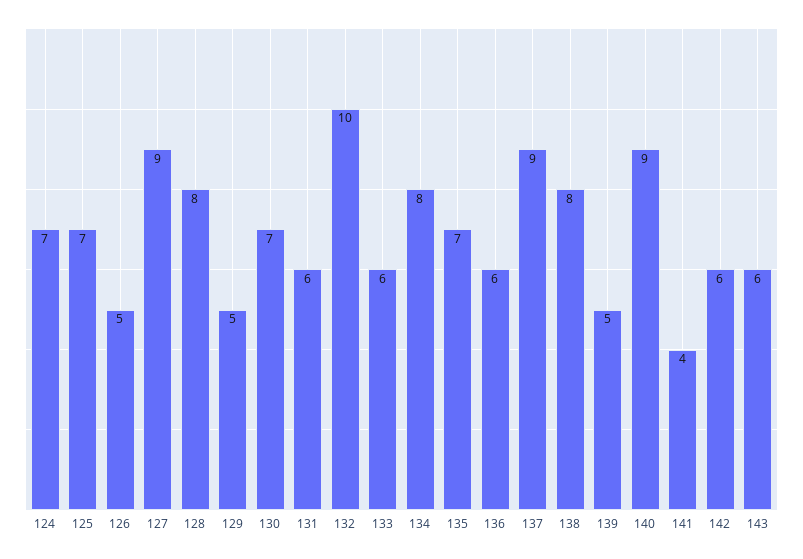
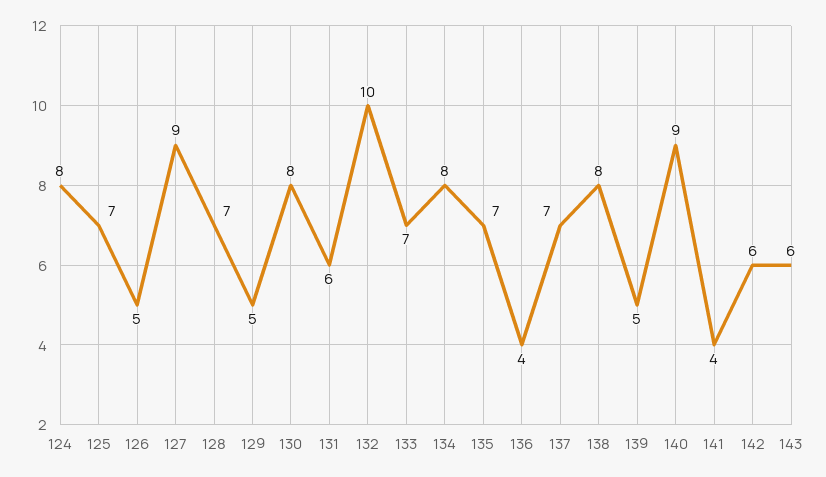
  {
-   "124": 7,
+   "124": 8,
    "125": 7,
    "126": 5,
    "127": 9,
-   "128": 8,
+   "128": 7,
    "129": 5,
-   "130": 7,
+   "130": 8,
    "131": 6,
    "132": 10,
-   "133": 6,
+   "133": 7,
    "134": 8,
    "135": 7,
-   "136": 6,
+   "136": 4,
-   "137": 9,
+   "137": 7,
    "138": 8,
    "139": 5,
    "140": 9,
    "141": 4,
    "142": 6,
    "143": 6
  }

